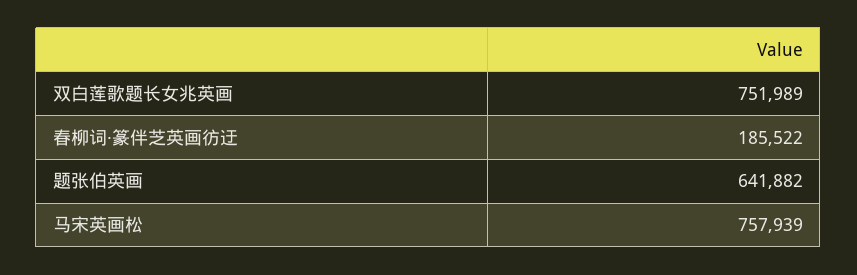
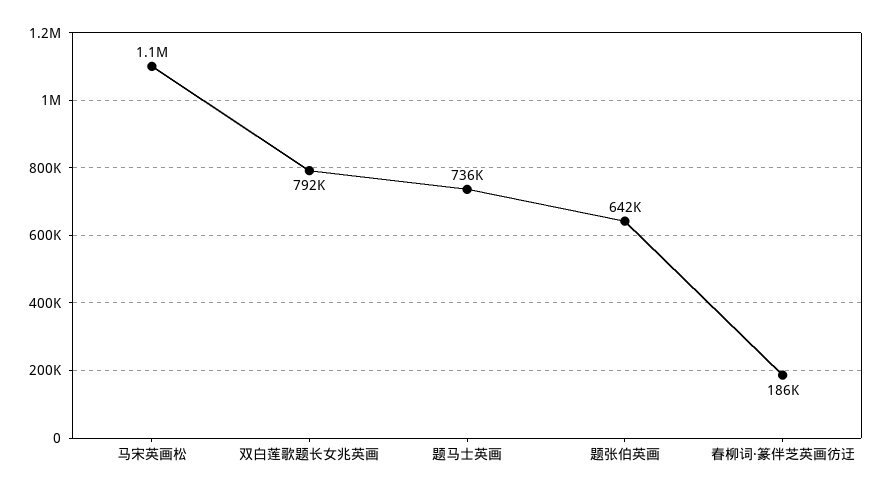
  {
-   "双白莲歌题长女兆英画": 751989,
+   "双白莲歌题长女兆英画": 792000,
    "春柳词·篆伴芝英画彷迂": 185522,
    "题张伯英画": 641882,
-   "马宋英画松": 757939
+   "马宋英画松": 1100000,
+   "题马士英画": 736000
  }

